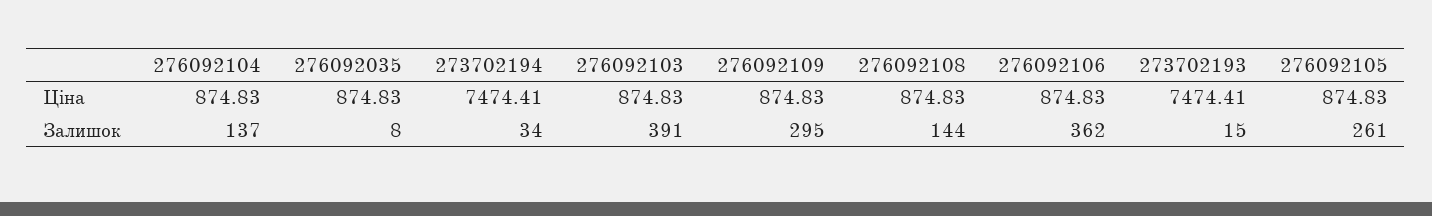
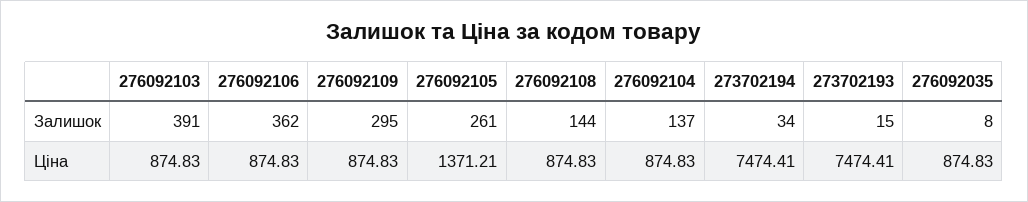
  {
    "276092104": {
      "Ціна": 874.83,
      "Залишок": 137
    },
    "276092035": {
      "Ціна": 874.83,
      "Залишок": 8
    },
    "273702194": {
      "Ціна": 7474.41,
      "Залишок": 34
    },
    "276092103": {
      "Ціна": 874.83,
      "Залишок": 391
    },
    "276092109": {
      "Ціна": 874.83,
      "Залишок": 295
    },
    "276092108": {
      "Ціна": 874.83,
      "Залишок": 144
    },
    "276092106": {
      "Ціна": 874.83,
      "Залишок": 362
    },
    "273702193": {
      "Ціна": 7474.41,
      "Залишок": 15
    },
    "276092105": {
-     "Ціна": 874.83,
+     "Ціна": 1371.21,
      "Залишок": 261
    }
  }

